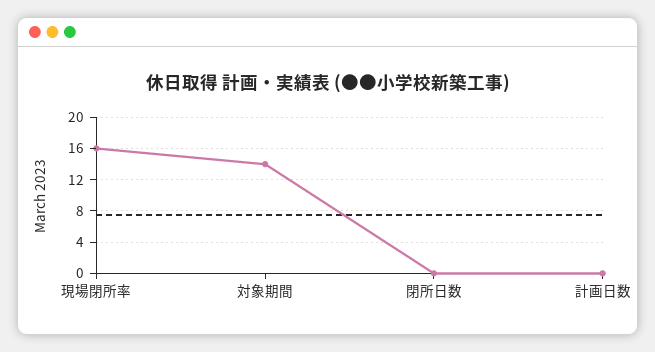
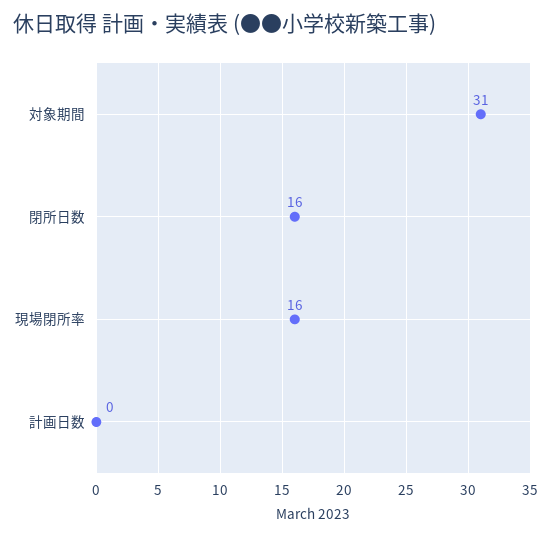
  {
    "現場閉所率": 16,
-   "対象期間": 14,
+   "対象期間": 31,
-   "閉所日数": 0,
+   "閉所日数": 16,
    "計画日数": 0
  }

